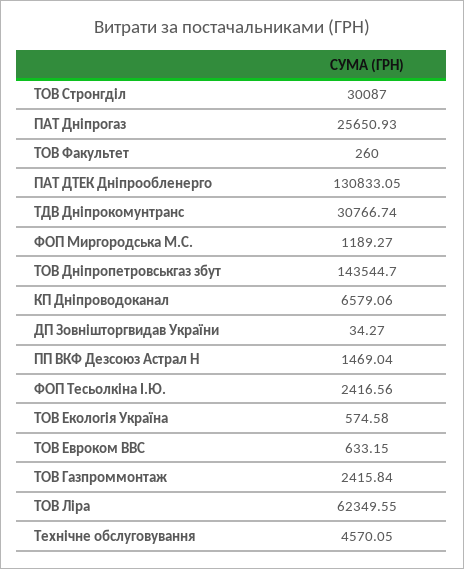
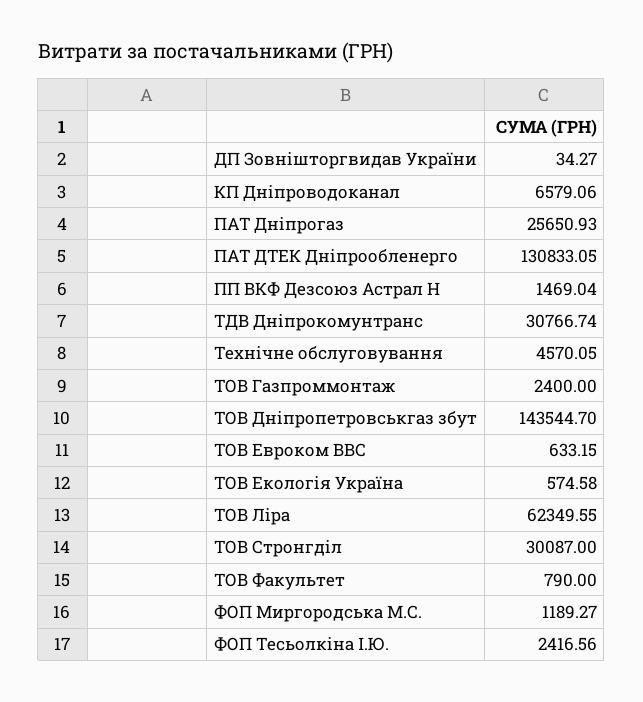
  {
    "ТОВ Стронгділ": 30087,
    "ПАТ Дніпрогаз": 25650.93,
-   "ТОВ Факультет": 260,
+   "ТОВ Факультет": 790,
    "ПАТ ДТЕК Дніпрообленерго": 130833.05,
    "ТДВ Дніпрокомунтранс": 30766.74,
    "ФОП Миргородська М.С.": 1189.27,
    "ТОВ Дніпропетровськгаз збут": 143544.7,
    "КП Дніпроводоканал": 6579.06,
    "ДП Зовнішторгвидав України": 34.27,
    "ПП ВКФ Дезсоюз Астрал Н": 1469.04,
    "ФОП Тесьолкіна І.Ю.": 2416.56,
    "ТОВ Екологія Україна": 574.58,
    "ТОВ Евроком ВВС": 633.15,
-   "ТОВ Газпроммонтаж": 2415.84,
+   "ТОВ Газпроммонтаж": 2400,
    "ТОВ Ліра": 62349.55,
    "Технічне обслуговування": 4570.05
  }

